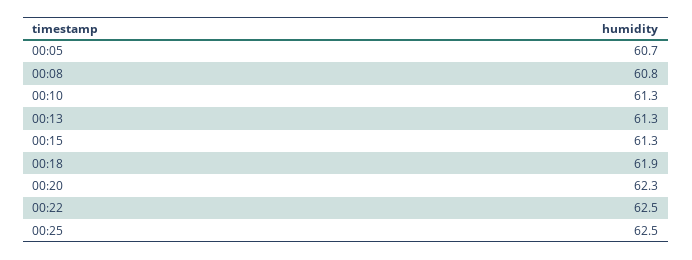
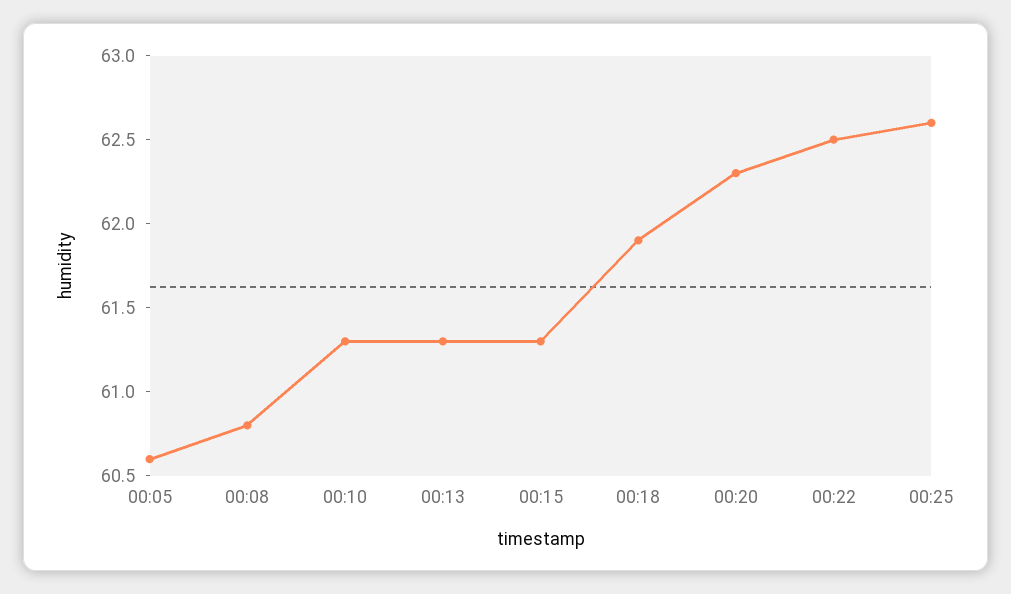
  {
-   "00:05": 60.7,
+   "00:05": 60.6,
    "00:08": 60.8,
    "00:10": 61.3,
    "00:13": 61.3,
    "00:15": 61.3,
    "00:18": 61.9,
    "00:20": 62.3,
    "00:22": 62.5,
-   "00:25": 62.5
+   "00:25": 62.6
  }

